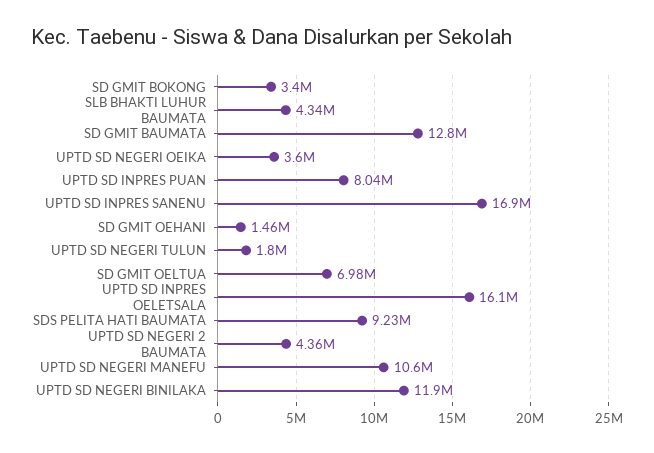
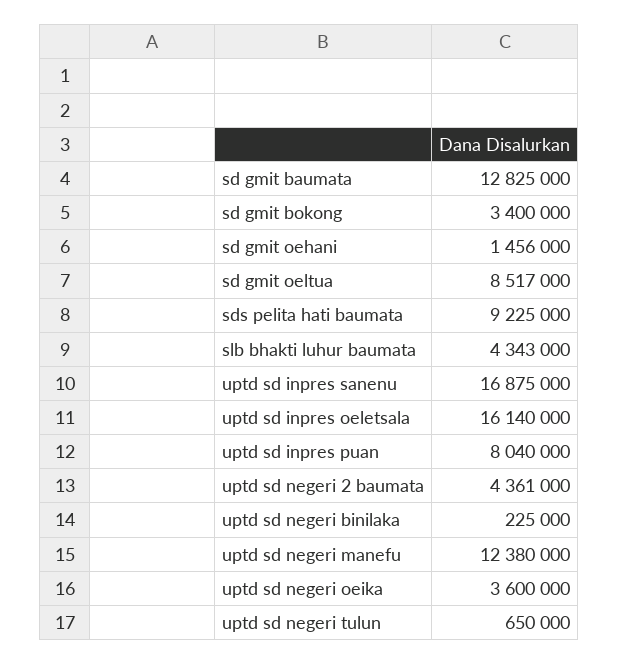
  {
    "SD GMIT BOKONG": 3400000,
    "SLB BHAKTI LUHUR BAUMATA": 4343000,
    "SD GMIT BAUMATA": 12825000,
    "UPTD SD NEGERI OEIKA": 3600000,
    "UPTD SD INPRES PUAN": 8040000,
    "UPTD SD INPRES SANENU": 16875000,
    "SD GMIT OEHANI": 1456000,
-   "UPTD SD NEGERI TULUN": 1800000,
+   "UPTD SD NEGERI TULUN": 650000,
-   "SD GMIT OELTUA": 6980000,
+   "SD GMIT OELTUA": 8517000,
    "UPTD SD INPRES OELETSALA": 16140000,
    "SDS PELITA HATI BAUMATA": 9225000,
    "UPTD SD NEGERI 2 BAUMATA": 4361000,
-   "UPTD SD NEGERI MANEFU": 10600000,
+   "UPTD SD NEGERI MANEFU": 12380000,
-   "UPTD SD NEGERI BINILAKA": 11900000
+   "UPTD SD NEGERI BINILAKA": 225000
  }

